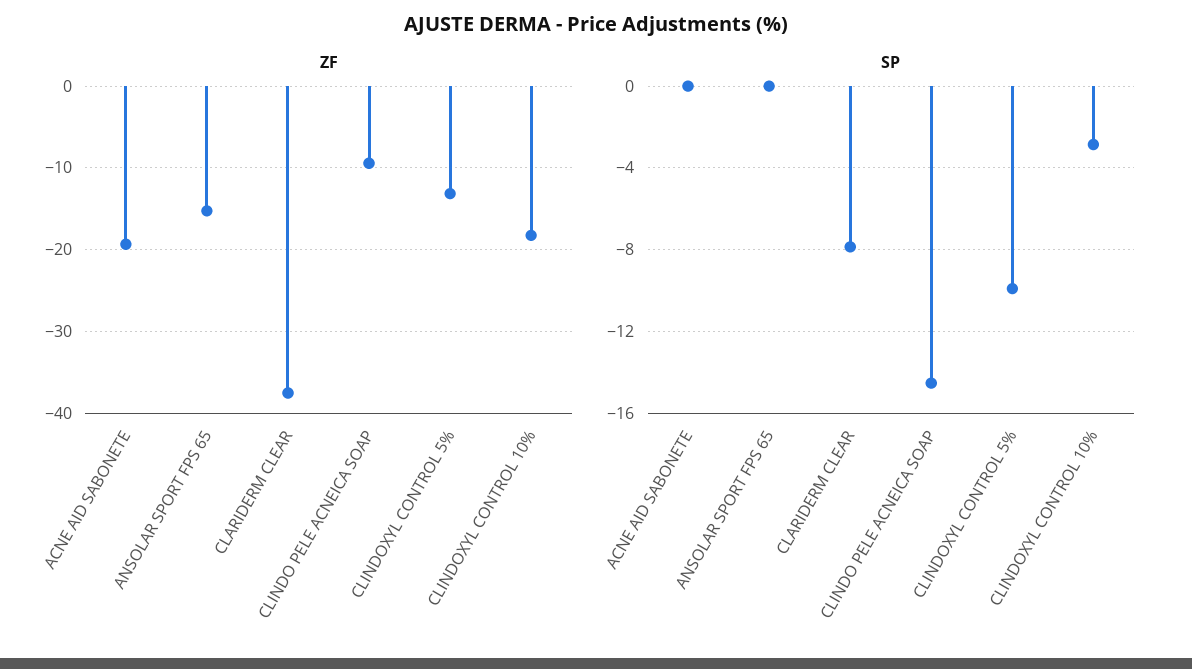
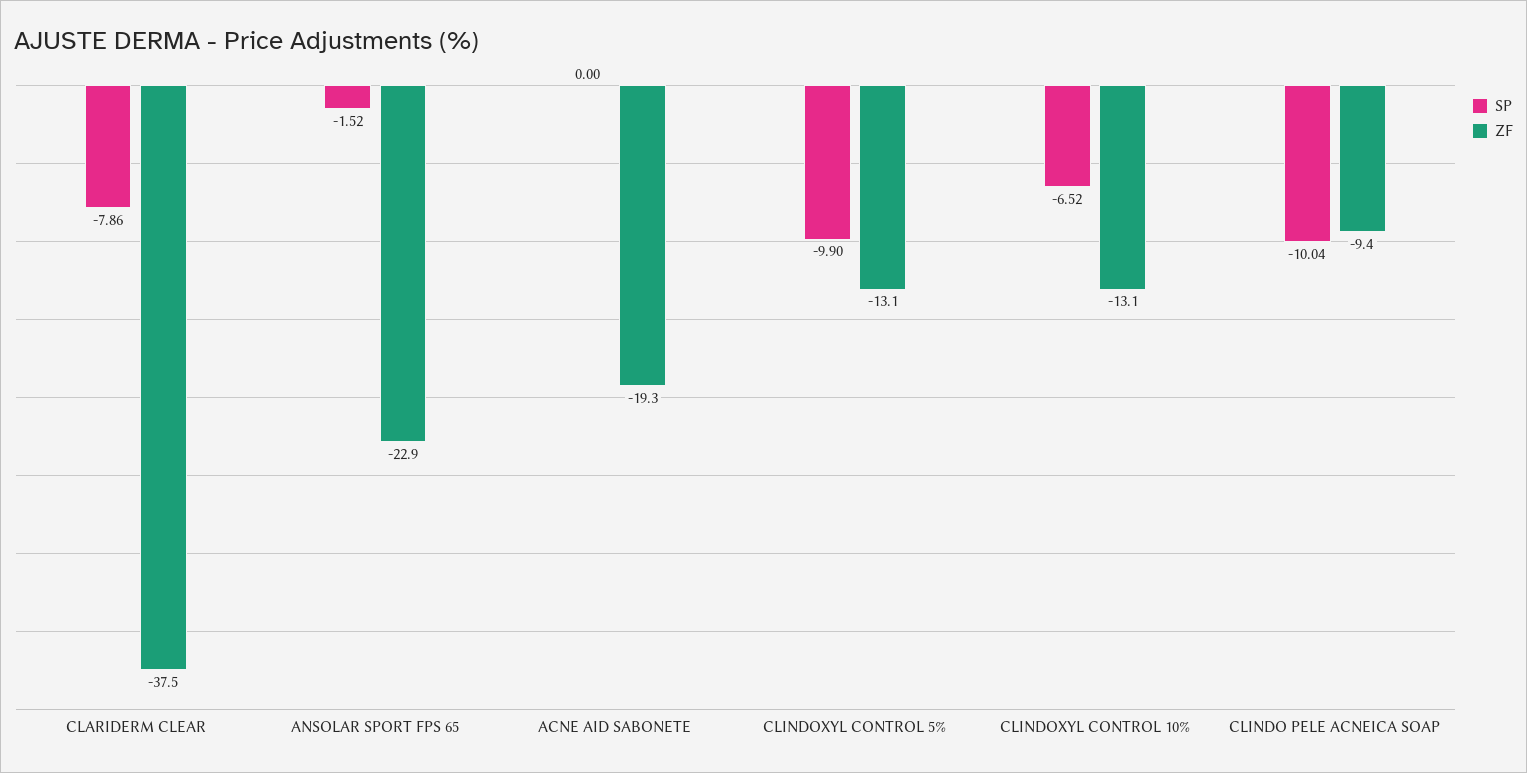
  {
    "ZF": {
      "ACNE AID SABONETE": -19.3,
-     "ANSOLAR SPORT FPS 65": -15,
+     "ANSOLAR SPORT FPS 65": -22.9,
      "CLARIDERM CLEAR": -37.5,
      "CLINDO PELE ACNEICA SOAP": -9.4,
      "CLINDOXYL CONTROL 5%": -13.1,
-     "CLINDOXYL CONTROL 10%": -18
+     "CLINDOXYL CONTROL 10%": -13.1
    },
    "SP": {
      "ACNE AID SABONETE": 0,
-     "ANSOLAR SPORT FPS 65": 0,
+     "ANSOLAR SPORT FPS 65": -1.52,
      "CLARIDERM CLEAR": -7.86,
-     "CLINDO PELE ACNEICA SOAP": -14.5,
+     "CLINDO PELE ACNEICA SOAP": -10.04,
      "CLINDOXYL CONTROL 5%": -9.9,
-     "CLINDOXYL CONTROL 10%": -3
+     "CLINDOXYL CONTROL 10%": -6.52
    }
  }

